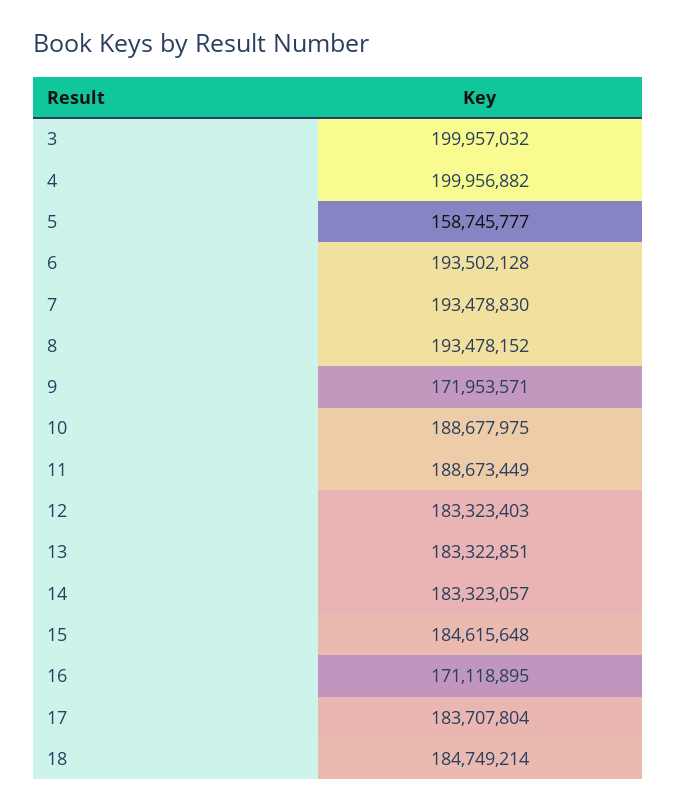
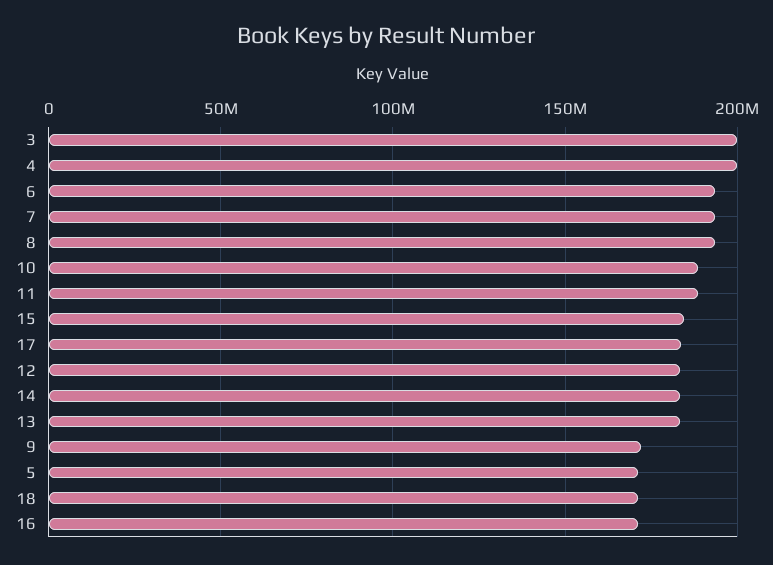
  {
    "3": 199957032,
    "4": 199956882,
-   "5": 158745777,
+   "5": 170000000,
    "6": 193502128,
    "7": 193478830,
    "8": 193478152,
    "9": 171953571,
    "10": 188677975,
    "11": 188673449,
    "12": 183323403,
    "13": 183322851,
    "14": 183323057,
    "15": 184615648,
    "16": 171118895,
    "17": 183707804,
-   "18": 184749214
+   "18": 170000000
  }

